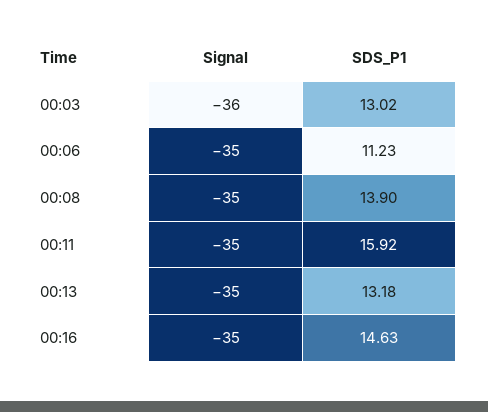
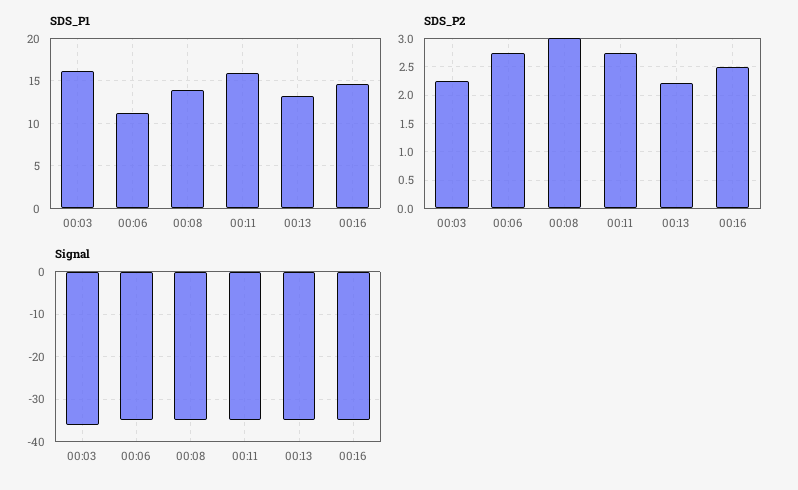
  {
    "Signal": {
      "00:03": -36,
      "00:06": -35,
      "00:08": -35,
      "00:11": -35,
      "00:13": -35,
      "00:16": -35
    },
    "SDS_P1": {
-     "00:03": 13.02,
+     "00:03": 16,
      "00:06": 11.23,
      "00:08": 13.9,
      "00:11": 15.92,
      "00:13": 13.18,
      "00:16": 14.63
-   }
+   },
+   "SDS_P2": {
+     "00:03": 2.25,
+     "00:06": 2.75,
+     "00:08": 3,
+     "00:11": 2.75,
+     "00:13": 2.25,
+     "00:16": 2.5
+   }
  }

